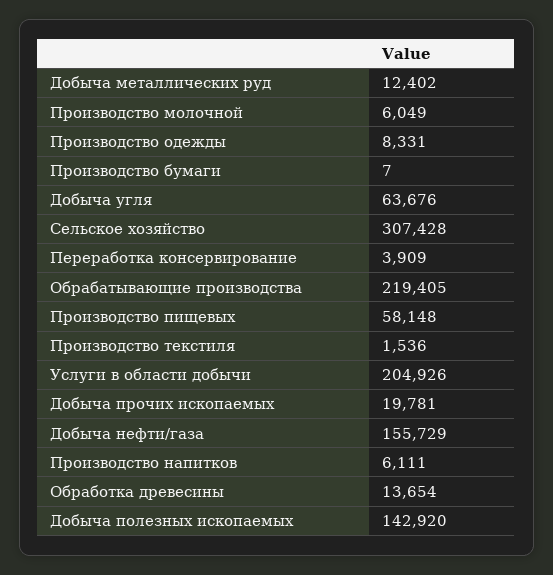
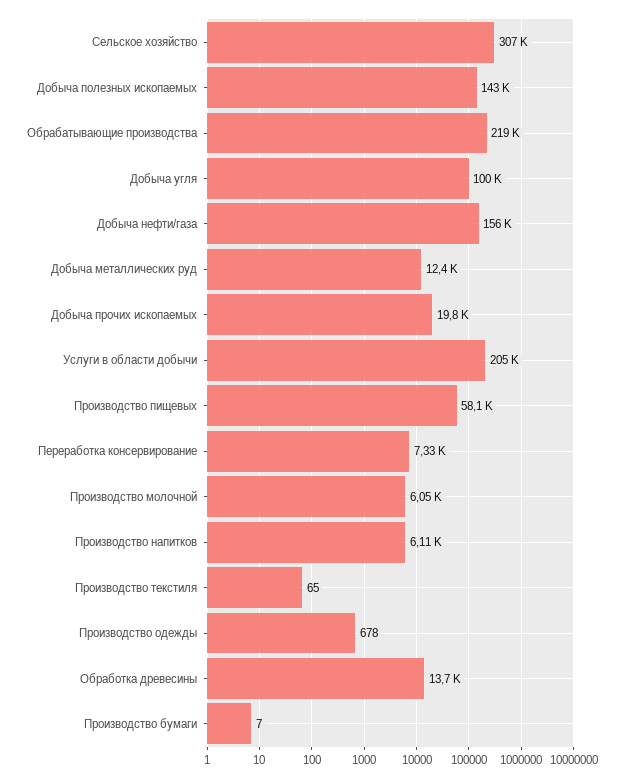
  {
    "Добыча металлических руд": 12402,
    "Производство молочной": 6049,
-   "Производство одежды": 8331,
+   "Производство одежды": 678,
    "Производство бумаги": 7,
-   "Добыча угля": 63676,
+   "Добыча угля": 100000,
    "Сельское хозяйство": 307428,
-   "Переработка консервирование": 3909,
+   "Переработка консервирование": 7330,
    "Обрабатывающие производства": 219405,
    "Производство пищевых": 58148,
-   "Производство текстиля": 1536,
+   "Производство текстиля": 65,
    "Услуги в области добычи": 204926,
    "Добыча прочих ископаемых": 19781,
    "Добыча нефти/газа": 155729,
    "Производство напитков": 6111,
    "Обработка древесины": 13654,
    "Добыча полезных ископаемых": 142920
  }

